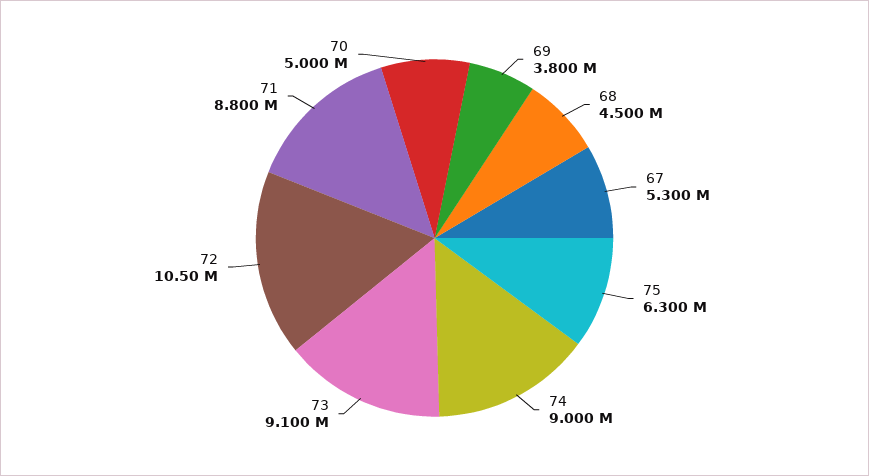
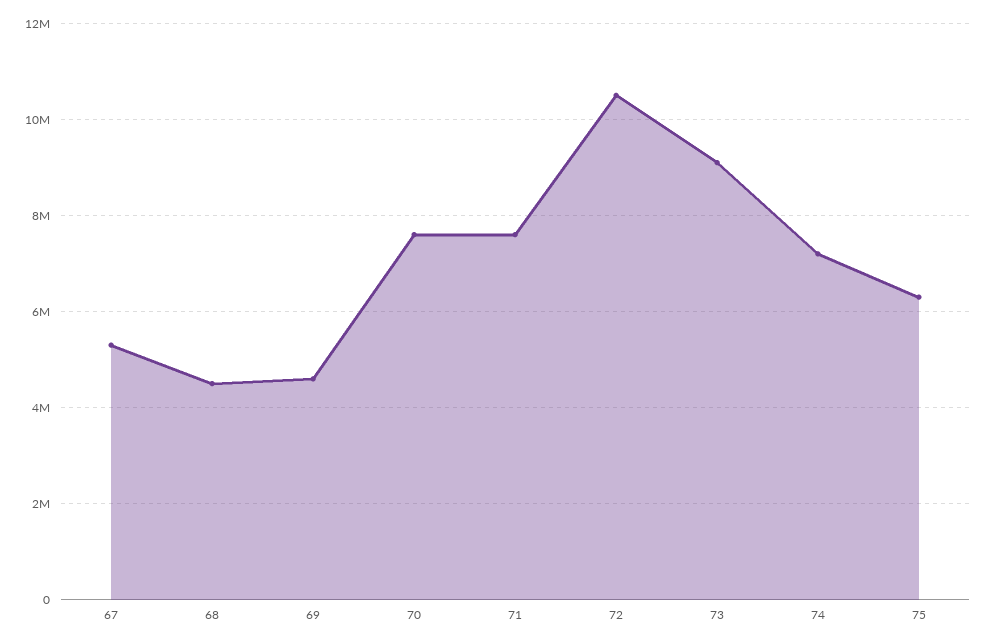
  {
-   "69": 3800000,
+   "69": 4600000,
    "68": 4500000,
    "67": 5300000,
    "75": 6300000,
-   "74": 9000000,
+   "74": 7200000,
    "73": 9100000,
    "72": 10500000,
-   "71": 8800000,
+   "71": 7600000,
-   "70": 5000000
+   "70": 7600000
  }

